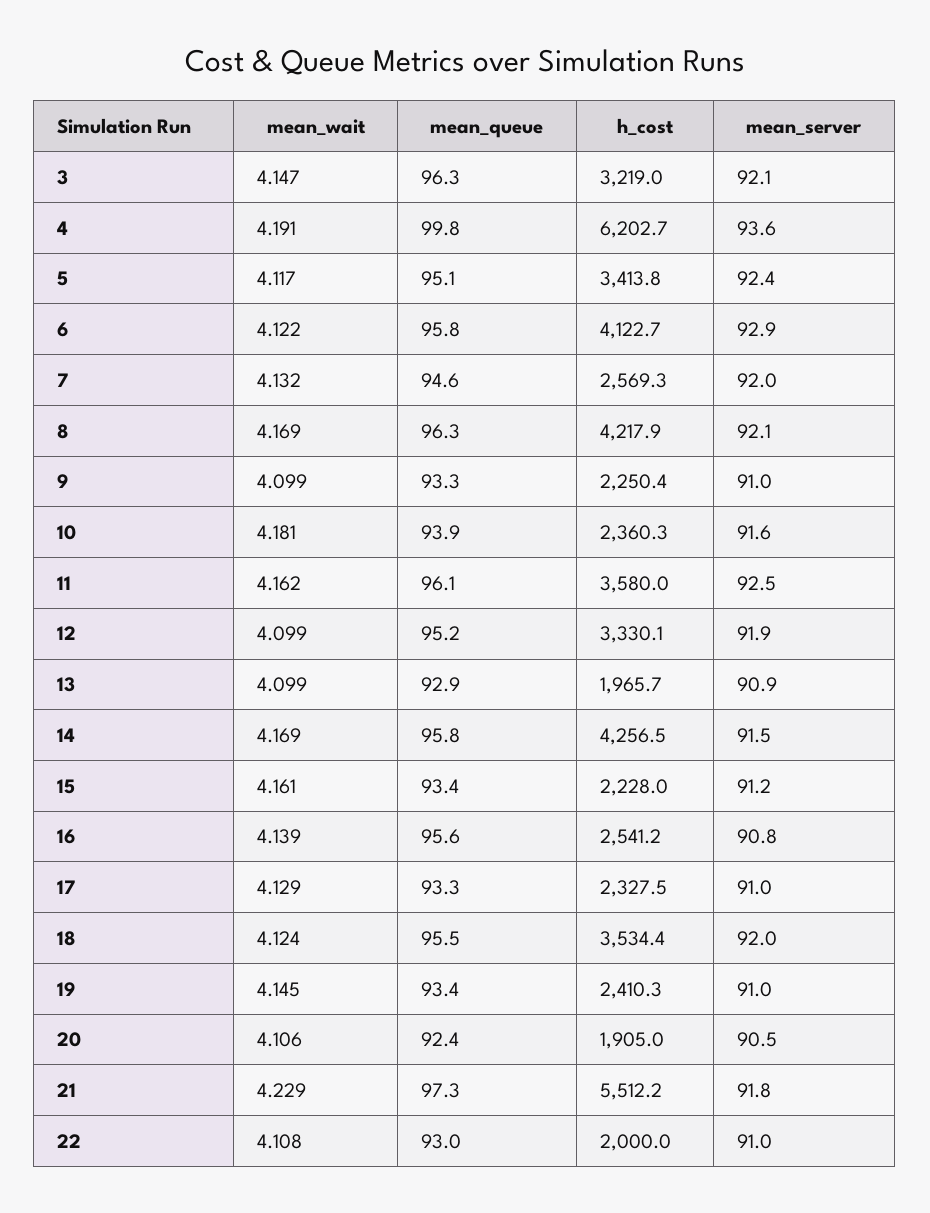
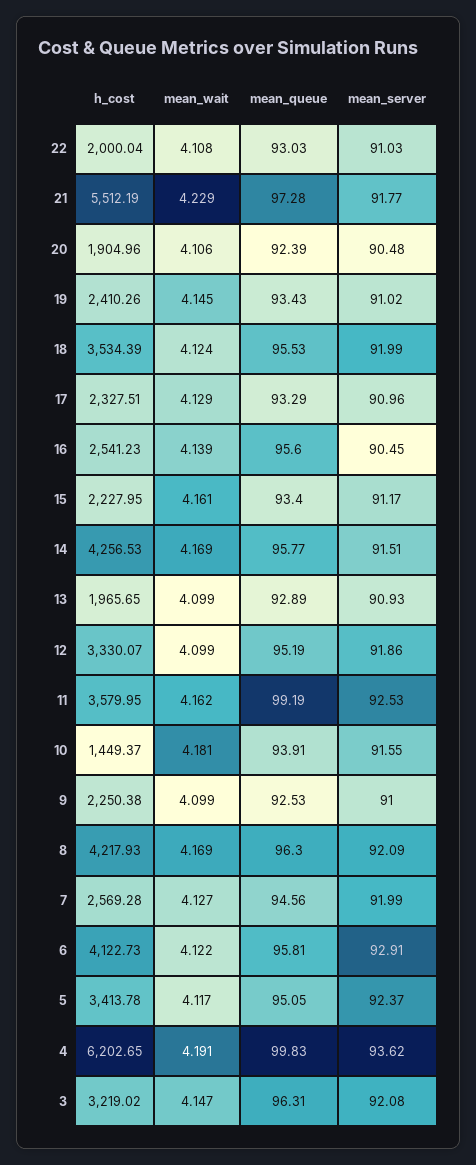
  {
    "mean_wait": {
      "3": 4.147,
      "4": 4.191,
      "5": 4.117,
      "6": 4.122,
-     "7": 4.132,
+     "7": 4.127,
      "8": 4.169,
      "9": 4.099,
      "10": 4.181,
      "11": 4.162,
      "12": 4.099,
      "13": 4.099,
      "14": 4.169,
      "15": 4.161,
      "16": 4.139,
      "17": 4.129,
      "18": 4.124,
      "19": 4.145,
      "20": 4.106,
      "21": 4.229,
      "22": 4.108
    },
    "mean_queue": {
      "3": 96.31,
      "4": 99.83,
      "5": 95.05,
      "6": 95.81,
      "7": 94.56,
      "8": 96.3,
-     "9": 93.3,
+     "9": 92.53,
      "10": 93.91,
-     "11": 96.1,
+     "11": 99.19,
      "12": 95.19,
      "13": 92.89,
      "14": 95.77,
      "15": 93.4,
      "16": 95.6,
      "17": 93.29,
      "18": 95.53,
      "19": 93.43,
      "20": 92.39,
      "21": 97.28,
      "22": 93.03
    },
    "h_cost": {
      "3": 3219.02,
      "4": 6202.65,
      "5": 3413.78,
      "6": 4122.73,
      "7": 2569.28,
      "8": 4217.93,
      "9": 2250.38,
-     "10": 2360.3,
+     "10": 1449.37,
      "11": 3579.95,
      "12": 3330.07,
      "13": 1965.65,
      "14": 4256.53,
      "15": 2227.95,
      "16": 2541.23,
      "17": 2327.51,
      "18": 3534.39,
      "19": 2410.26,
      "20": 1904.96,
      "21": 5512.19,
      "22": 2000.04
    },
    "mean_server": {
      "3": 92.08,
      "4": 93.62,
      "5": 92.37,
      "6": 92.91,
      "7": 91.99,
      "8": 92.09,
      "9": 91,
      "10": 91.55,
      "11": 92.53,
      "12": 91.86,
      "13": 90.93,
      "14": 91.51,
      "15": 91.17,
-     "16": 90.8,
+     "16": 90.45,
      "17": 90.96,
      "18": 91.99,
      "19": 91.02,
      "20": 90.48,
      "21": 91.77,
      "22": 91.03
    }
  }

